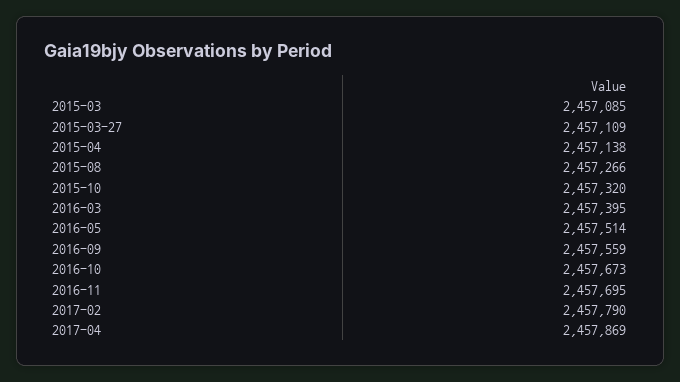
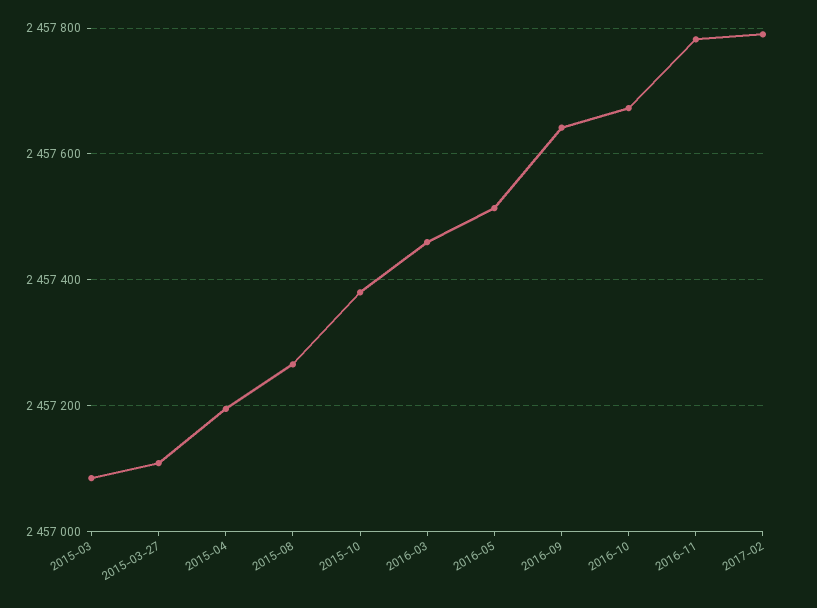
  {
    "2015-03": 2457085,
    "2015-03-27": 2457109,
-   "2015-04": 2457138,
+   "2015-04": 2457200,
    "2015-08": 2457266,
-   "2015-10": 2457320,
+   "2015-10": 2457380,
-   "2016-03": 2457395,
+   "2016-03": 2457460,
    "2016-05": 2457514,
-   "2016-09": 2457559,
+   "2016-09": 2457640,
    "2016-10": 2457673,
-   "2016-11": 2457695,
+   "2016-11": 2457780,
-   "2017-02": 2457790,
+   "2017-02": 2457790
-   "2017-04": 2457869
  }

